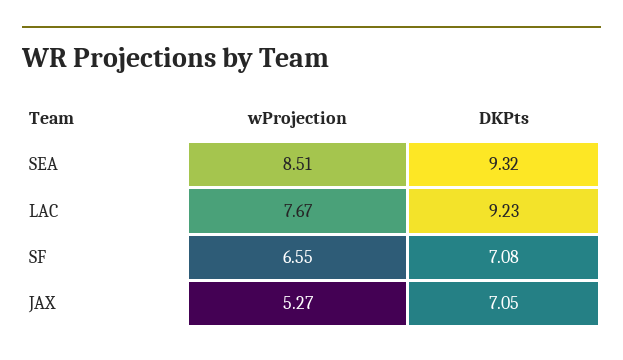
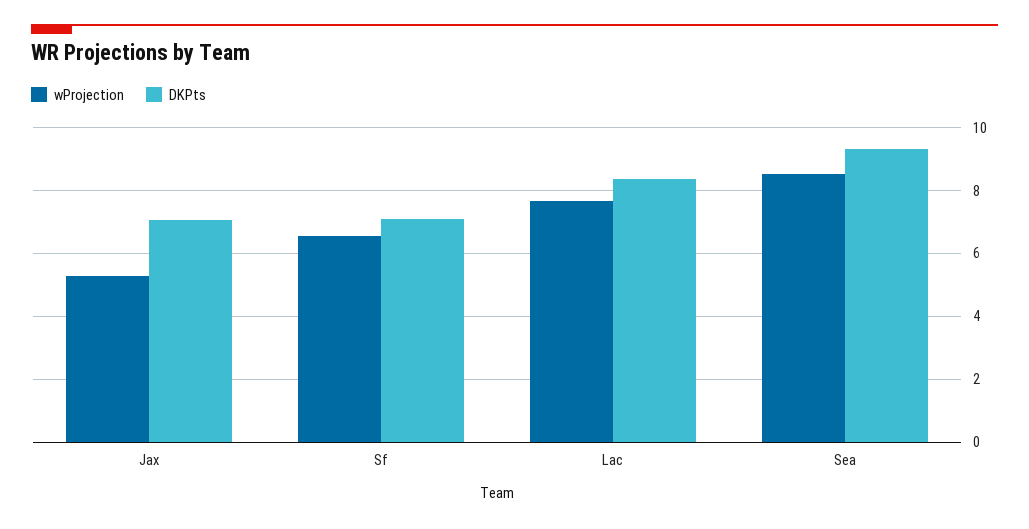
  {
    "wProjection": {
      "SEA": 8.51,
      "LAC": 7.67,
      "SF": 6.55,
      "JAX": 5.27
    },
    "DKPts": {
      "SEA": 9.32,
-     "LAC": 9.23,
+     "LAC": 8.4,
      "SF": 7.08,
      "JAX": 7.05
    }
  }

